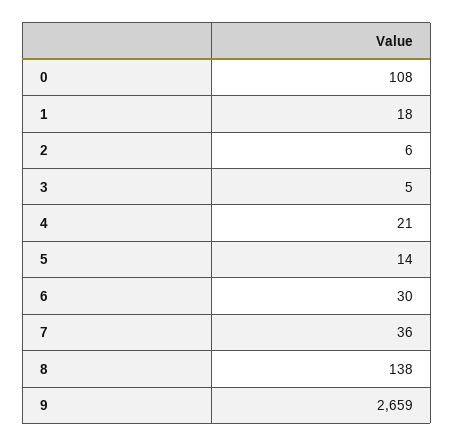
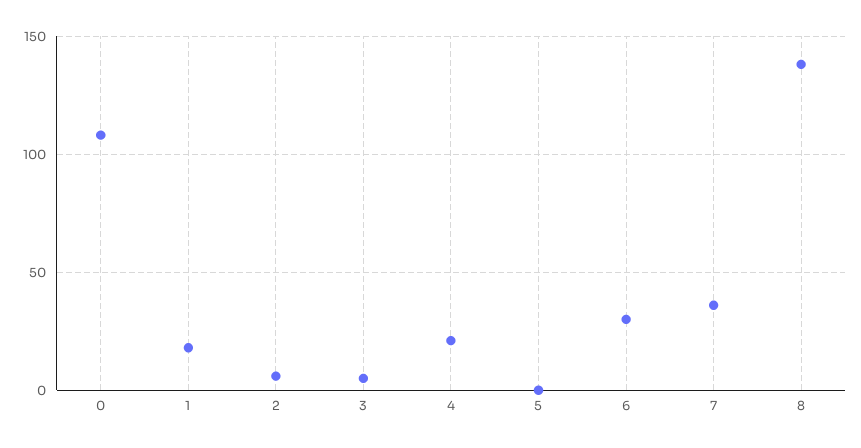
  {
    "0": 108,
    "1": 18,
    "2": 6,
    "3": 5,
    "4": 21,
-   "5": 14,
+   "5": 0,
    "6": 30,
    "7": 36,
-   "8": 138,
+   "8": 138
-   "9": 2659
  }

